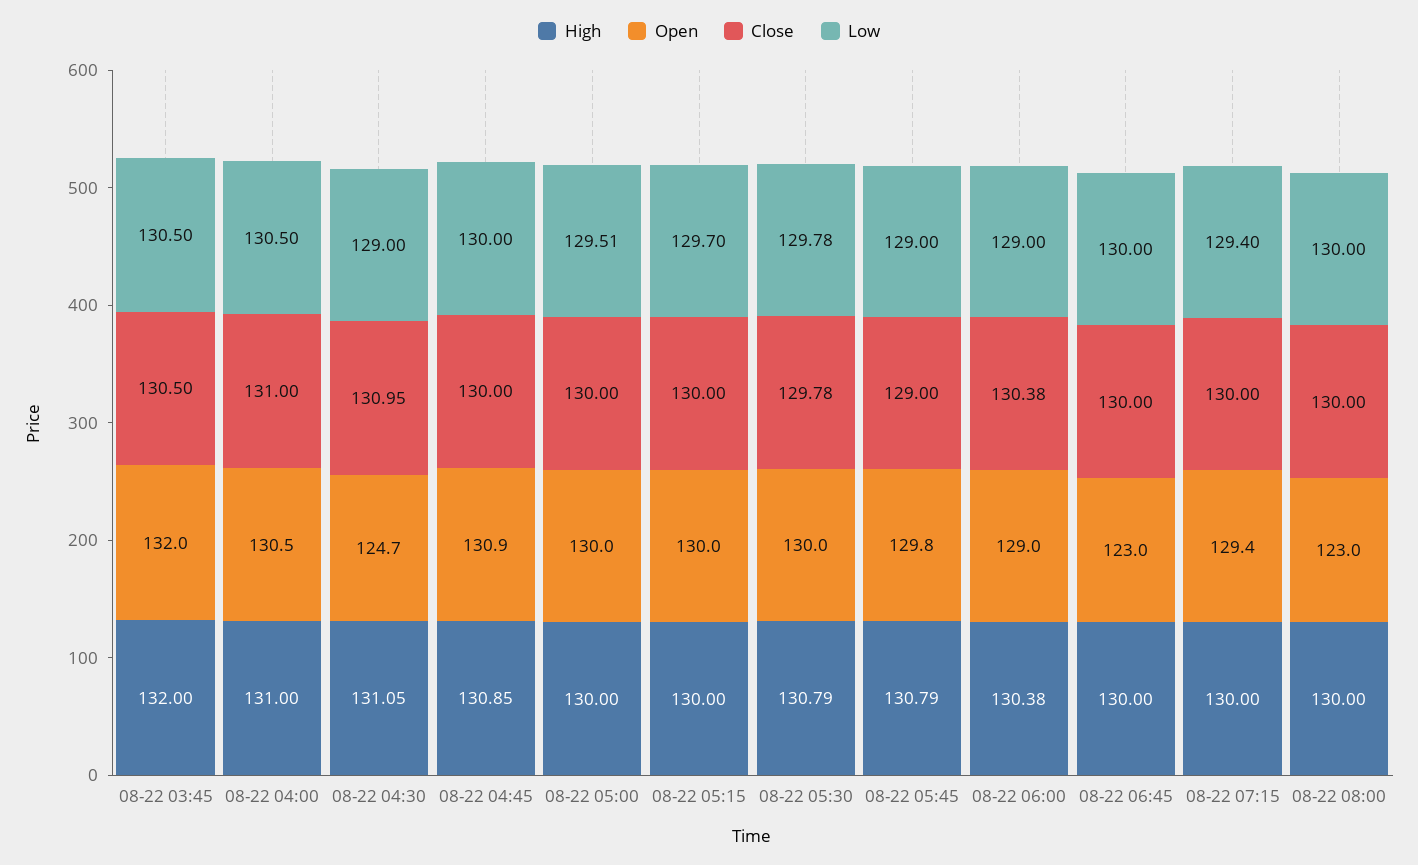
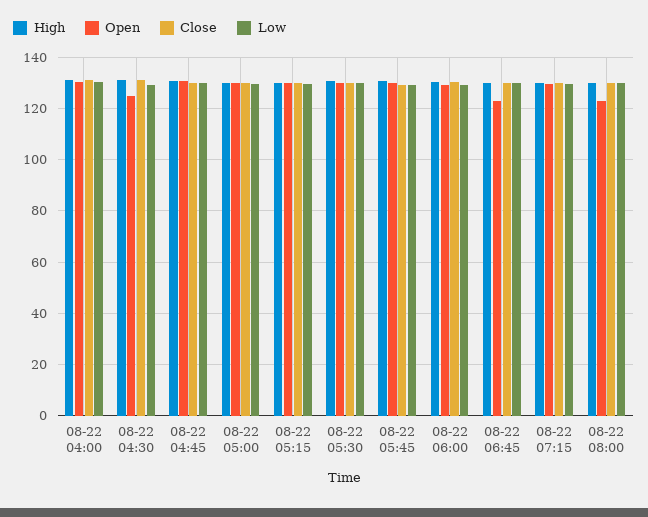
  {
    "High": {
-     "08-22 03:45": 132,
      "08-22 04:00": 131,
      "08-22 04:30": 131.05,
      "08-22 04:45": 130.85,
      "08-22 05:00": 130,
      "08-22 05:15": 130,
      "08-22 05:30": 130.79,
      "08-22 05:45": 130.79,
      "08-22 06:00": 130.38,
      "08-22 06:45": 130,
      "08-22 07:15": 130,
      "08-22 08:00": 130
    },
    "Open": {
-     "08-22 03:45": 132,
      "08-22 04:00": 130.5,
      "08-22 04:30": 124.7,
      "08-22 04:45": 130.9,
      "08-22 05:00": 130,
      "08-22 05:15": 130,
      "08-22 05:30": 130,
      "08-22 05:45": 129.8,
      "08-22 06:00": 129,
      "08-22 06:45": 123,
      "08-22 07:15": 129.4,
      "08-22 08:00": 123
    },
    "Close": {
-     "08-22 03:45": 130.5,
      "08-22 04:00": 131,
      "08-22 04:30": 130.95,
      "08-22 04:45": 130,
      "08-22 05:00": 130,
      "08-22 05:15": 130,
      "08-22 05:30": 129.78,
      "08-22 05:45": 129,
      "08-22 06:00": 130.38,
      "08-22 06:45": 130,
      "08-22 07:15": 130,
      "08-22 08:00": 130
    },
    "Low": {
-     "08-22 03:45": 130.5,
      "08-22 04:00": 130.5,
      "08-22 04:30": 129,
      "08-22 04:45": 130,
      "08-22 05:00": 129.51,
      "08-22 05:15": 129.7,
      "08-22 05:30": 129.78,
      "08-22 05:45": 129,
      "08-22 06:00": 129,
      "08-22 06:45": 130,
      "08-22 07:15": 129.4,
      "08-22 08:00": 130
    }
  }

